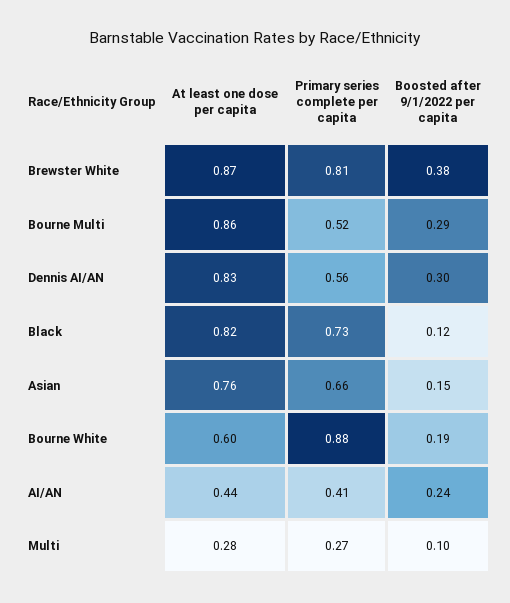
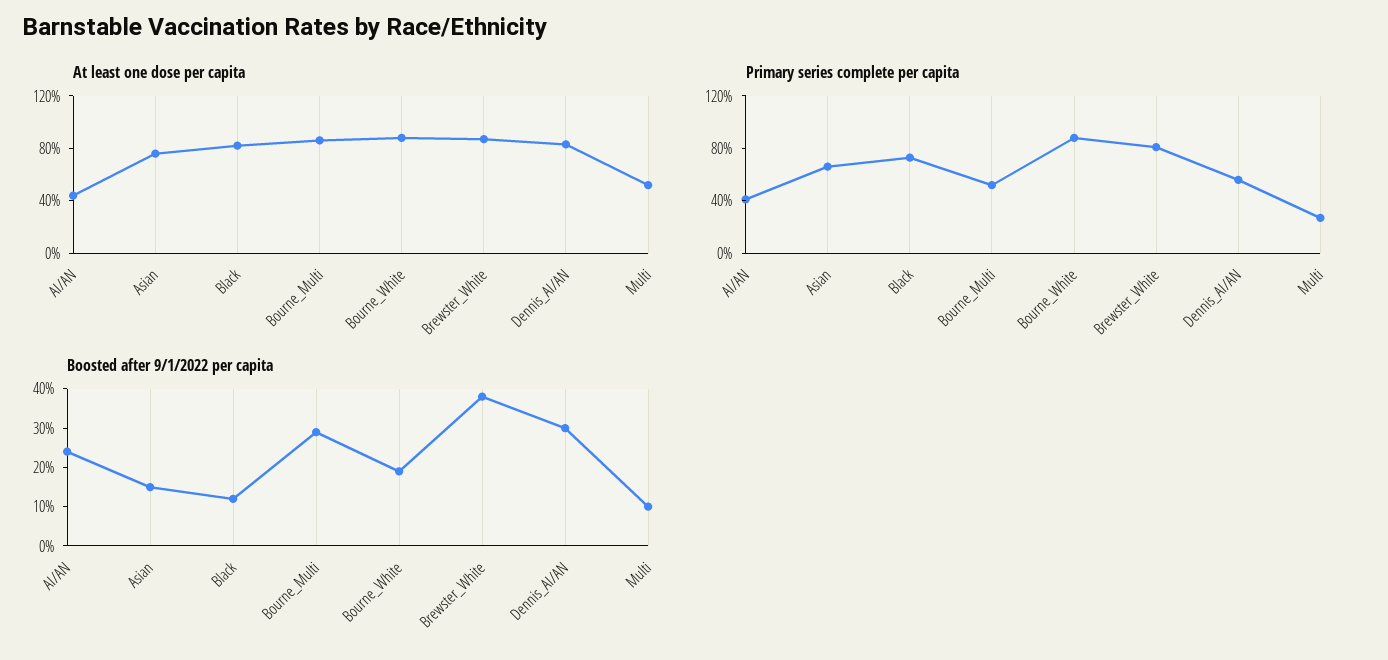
  {
    "At least one dose per capita": {
      "Brewster White": 0.87,
      "Bourne Multi": 0.86,
      "Dennis AI/AN": 0.83,
      "Black": 0.82,
      "Asian": 0.76,
-     "Bourne White": 0.6,
+     "Bourne White": 0.9,
      "AI/AN": 0.44,
-     "Multi": 0.28
+     "Multi": 0.5
    },
    "Primary series complete per capita": {
      "Brewster White": 0.81,
      "Bourne Multi": 0.52,
      "Dennis AI/AN": 0.56,
      "Black": 0.73,
      "Asian": 0.66,
      "Bourne White": 0.88,
      "AI/AN": 0.41,
      "Multi": 0.27
    },
    "Boosted after 9/1/2022 per capita": {
      "Brewster White": 0.38,
      "Bourne Multi": 0.29,
      "Dennis AI/AN": 0.3,
      "Black": 0.12,
      "Asian": 0.15,
      "Bourne White": 0.19,
      "AI/AN": 0.24,
      "Multi": 0.1
    }
  }

